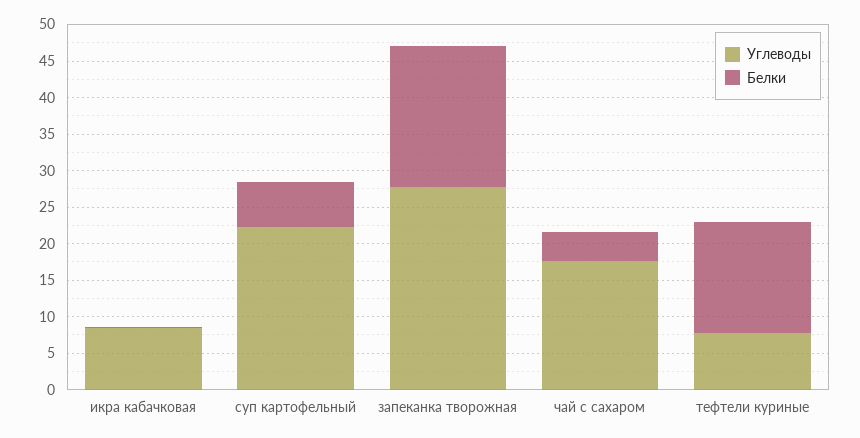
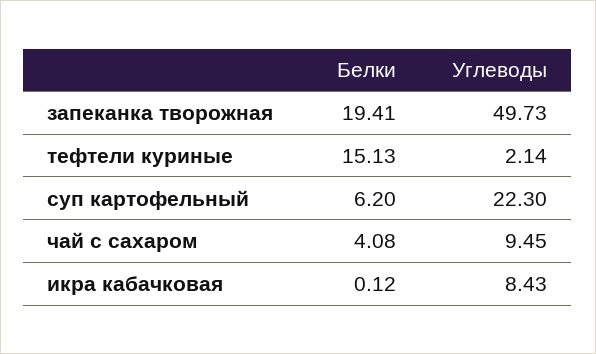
  {
    "Углеводы": {
      "икра кабачковая": 8.43,
      "суп картофельный": 22.3,
-     "запеканка творожная": 27.5,
+     "запеканка творожная": 49.73,
-     "чай с сахаром": 17.5,
+     "чай с сахаром": 9.45,
-     "тефтели куриные": 7.5
+     "тефтели куриные": 2.14
    },
    "Белки": {
      "икра кабачковая": 0.12,
      "суп картофельный": 6.2,
      "запеканка творожная": 19.41,
      "чай с сахаром": 4.08,
      "тефтели куриные": 15.13
    }
  }

